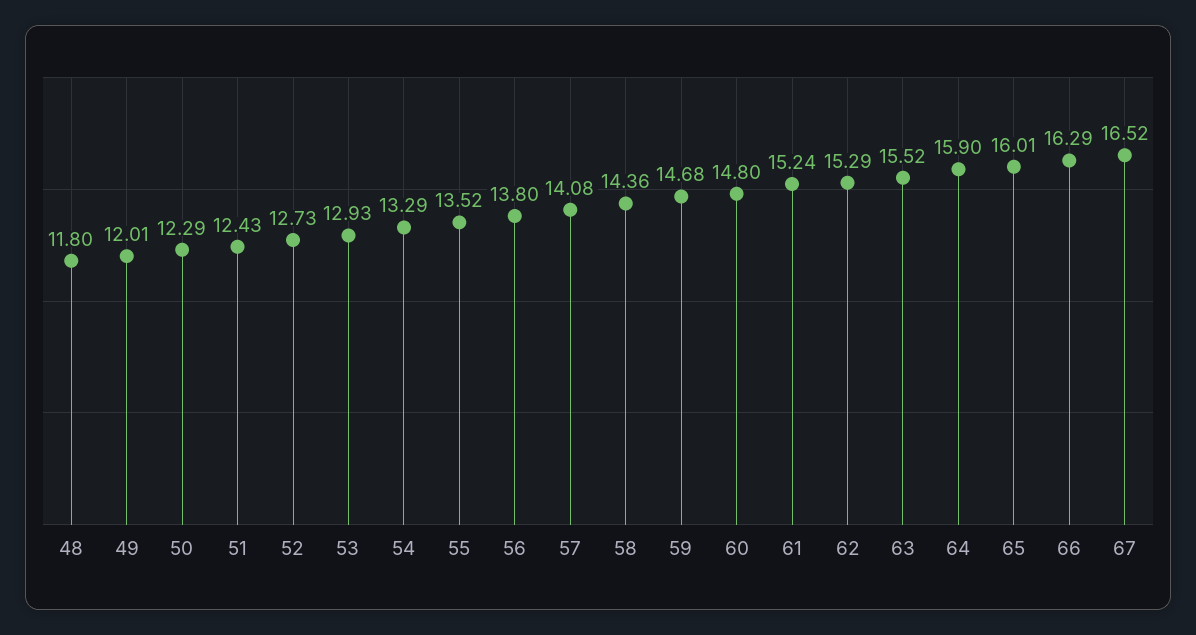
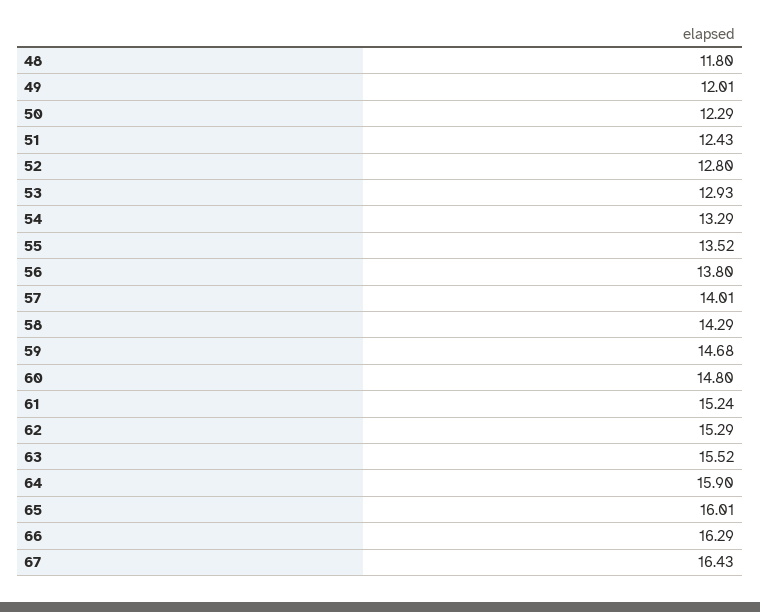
  {
    "48": 11.8,
    "49": 12.01,
    "50": 12.29,
    "51": 12.43,
-   "52": 12.73,
+   "52": 12.8,
    "53": 12.93,
    "54": 13.29,
    "55": 13.52,
    "56": 13.8,
-   "57": 14.08,
+   "57": 14.01,
-   "58": 14.36,
+   "58": 14.29,
    "59": 14.68,
    "60": 14.8,
    "61": 15.24,
    "62": 15.29,
    "63": 15.52,
    "64": 15.9,
    "65": 16.01,
    "66": 16.29,
-   "67": 16.52
+   "67": 16.43
  }

